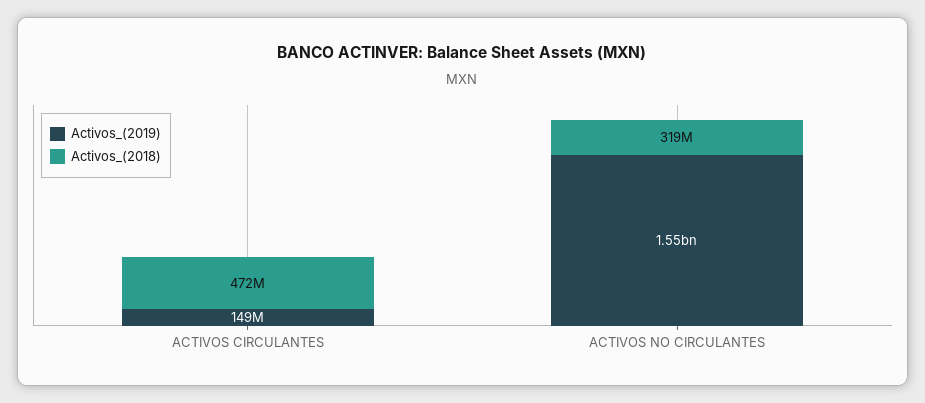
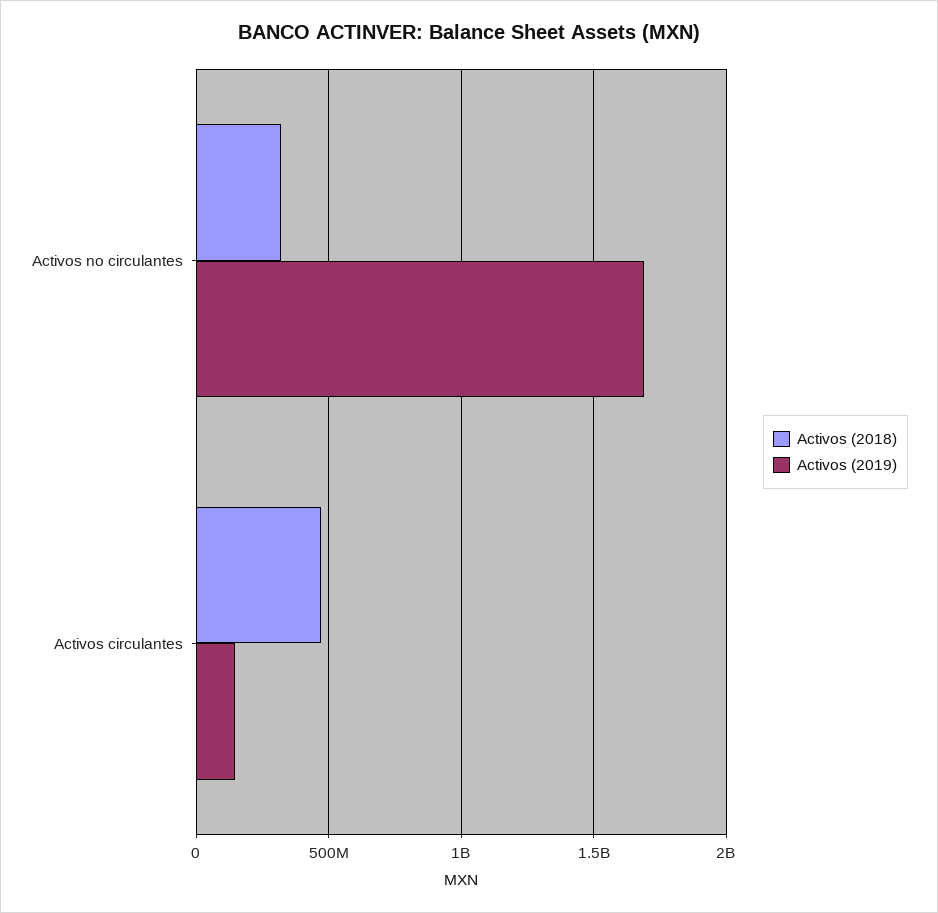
  {
    "Activos_(2019)": {
      "ACTIVOS CIRCULANTES": 149000000,
-     "ACTIVOS NO CIRCULANTES": 1550000000
+     "ACTIVOS NO CIRCULANTES": 1700000000
    },
    "Activos_(2018)": {
      "ACTIVOS CIRCULANTES": 472000000,
      "ACTIVOS NO CIRCULANTES": 319000000
    }
  }

